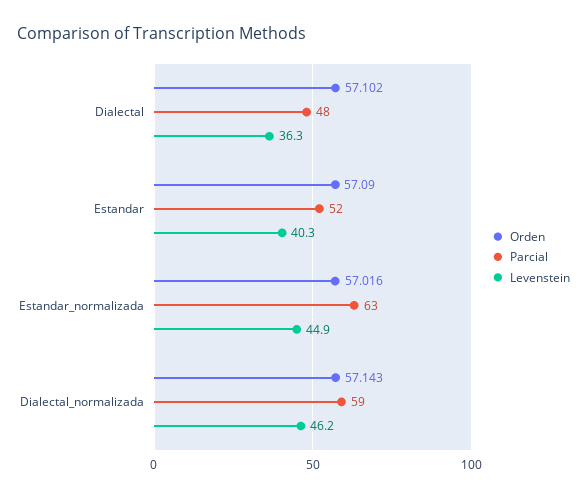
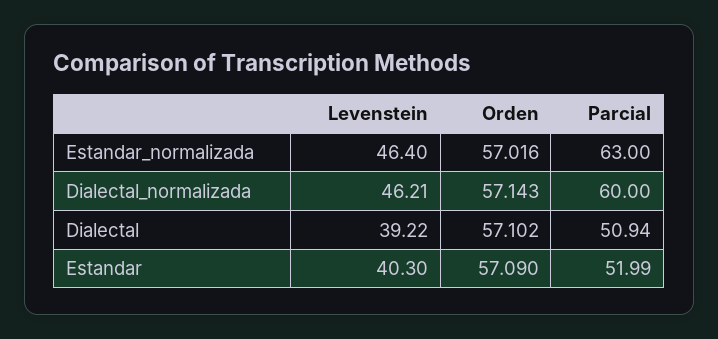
  {
    "Orden": {
      "Dialectal": 57.102,
      "Estandar": 57.09,
      "Estandar_normalizada": 57.016,
      "Dialectal_normalizada": 57.143
    },
    "Parcial": {
-     "Dialectal": 48,
+     "Dialectal": 50.94,
      "Estandar": 51.99,
      "Estandar_normalizada": 63,
-     "Dialectal_normalizada": 59
+     "Dialectal_normalizada": 60
    },
    "Levenstein": {
-     "Dialectal": 36.3,
+     "Dialectal": 39.22,
      "Estandar": 40.3,
-     "Estandar_normalizada": 44.9,
+     "Estandar_normalizada": 46.4,
      "Dialectal_normalizada": 46.21
    }
  }

